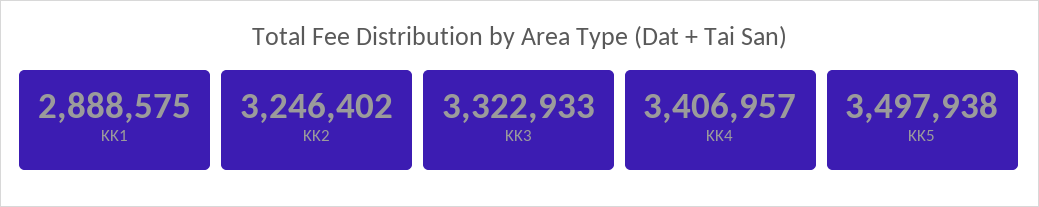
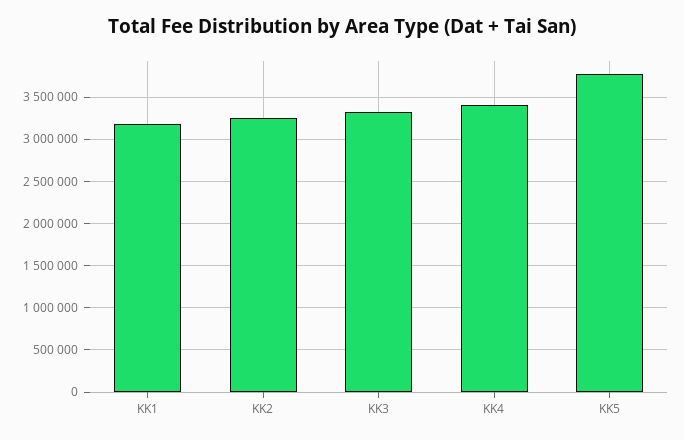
  {
-   "KK1": 2888575,
+   "KK1": 3200000,
    "KK2": 3246402,
    "KK3": 3322933,
    "KK4": 3406957,
-   "KK5": 3497938
+   "KK5": 3800000
  }

